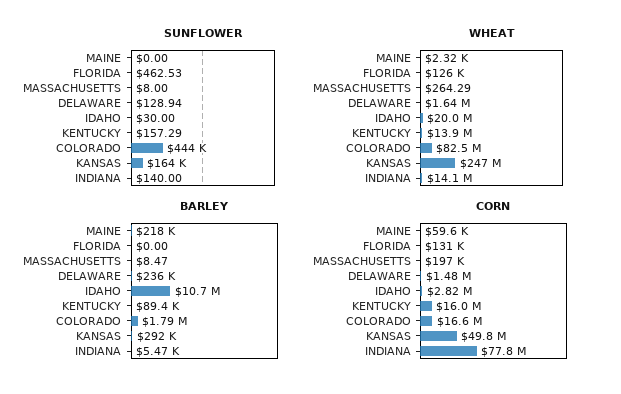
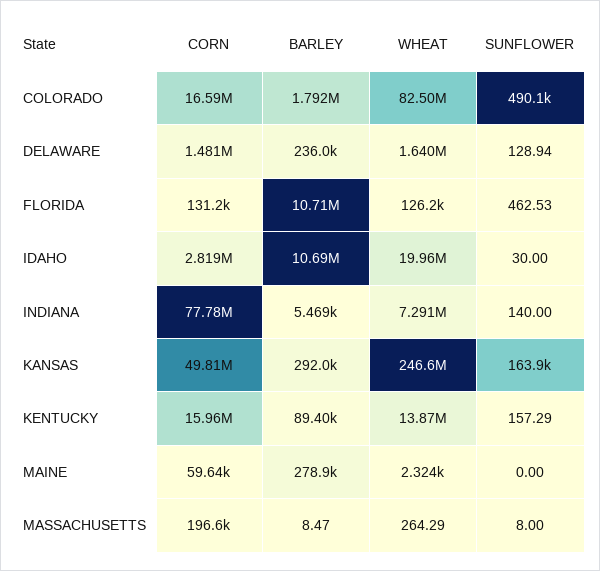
  {
    "SUNFLOWER": {
      "MAINE": 0,
      "FLORIDA": 462.53,
      "MASSACHUSETTS": 8,
      "DELAWARE": 128.94,
      "IDAHO": 30,
      "KENTUCKY": 157.29,
-     "COLORADO": 444000,
+     "COLORADO": 490100,
      "KANSAS": 163900,
      "INDIANA": 140
    },
    "WHEAT": {
      "MAINE": 2324,
      "FLORIDA": 126200,
      "MASSACHUSETTS": 264.29,
      "DELAWARE": 1640000,
      "IDAHO": 19960000,
      "KENTUCKY": 13870000,
      "COLORADO": 82500000,
      "KANSAS": 246600000,
-     "INDIANA": 14100000
+     "INDIANA": 7291000
    },
    "BARLEY": {
-     "MAINE": 218000,
+     "MAINE": 278900,
-     "FLORIDA": 0,
+     "FLORIDA": 10710000,
      "MASSACHUSETTS": 8.47,
      "DELAWARE": 236000,
      "IDAHO": 10690000,
      "KENTUCKY": 89400,
      "COLORADO": 1792000,
      "KANSAS": 292000,
      "INDIANA": 5469
    },
    "CORN": {
      "MAINE": 59640,
      "FLORIDA": 131200,
      "MASSACHUSETTS": 196600,
      "DELAWARE": 1481000,
      "IDAHO": 2819000,
      "KENTUCKY": 15960000,
      "COLORADO": 16590000,
      "KANSAS": 49810000,
      "INDIANA": 77780000
    }
  }

